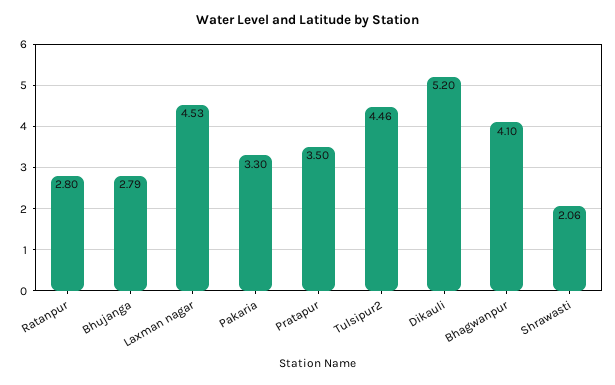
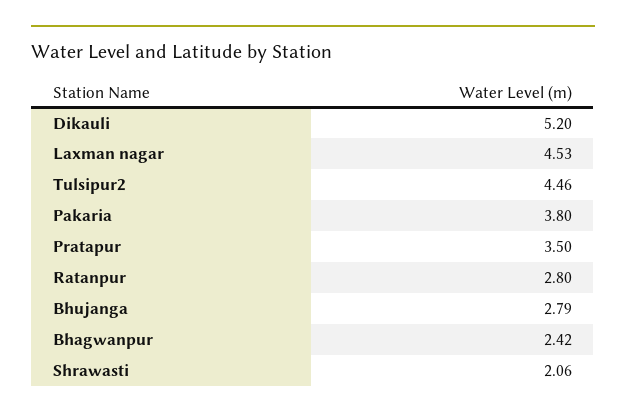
  {
    "Ratanpur": 2.8,
    "Bhujanga": 2.79,
    "Laxman nagar": 4.53,
-   "Pakaria": 3.3,
+   "Pakaria": 3.8,
    "Pratapur": 3.5,
    "Tulsipur2": 4.46,
    "Dikauli": 5.2,
-   "Bhagwanpur": 4.1,
+   "Bhagwanpur": 2.42,
    "Shrawasti": 2.06
  }

